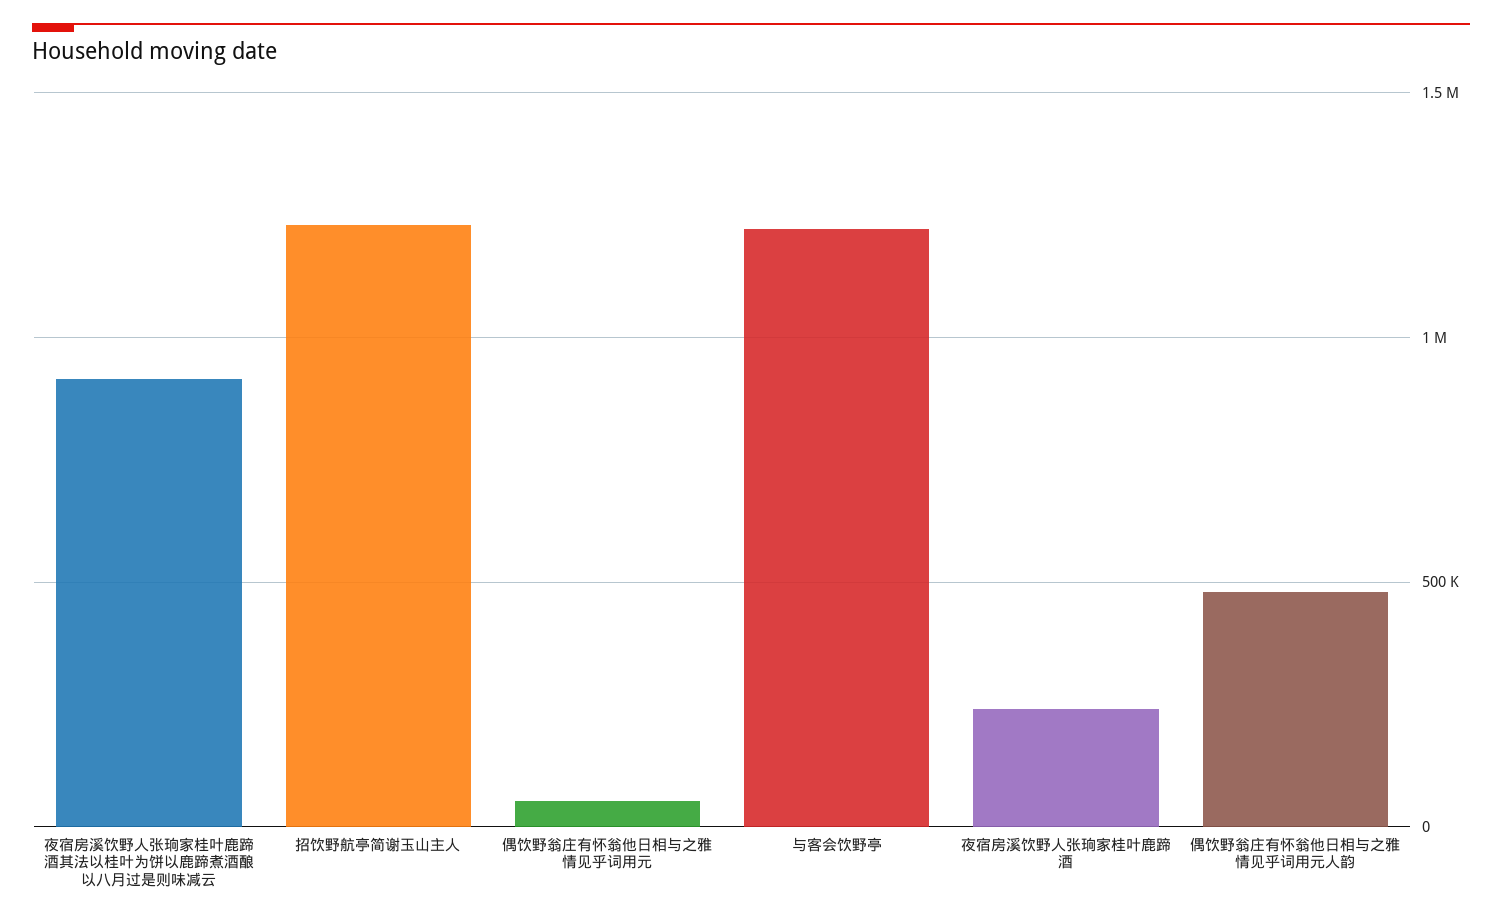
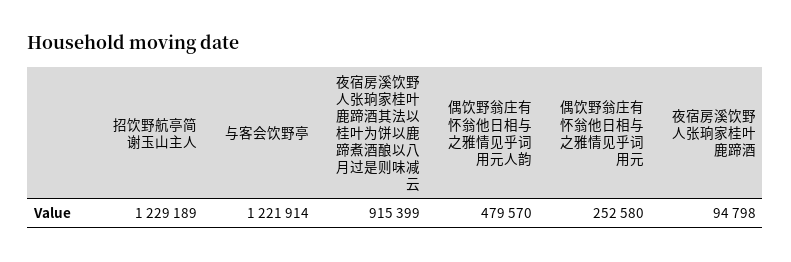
  {
    "夜宿房溪饮野人张珦家桂叶鹿蹄酒其法以桂叶为饼以鹿蹄煮酒酿以八月过是则味减云": 915399,
    "招饮野航亭简谢玉山主人": 1229189,
-   "偶饮野翁庄有怀翁他日相与之雅情见乎词用元": 50000,
+   "偶饮野翁庄有怀翁他日相与之雅情见乎词用元": 252580,
    "与客会饮野亭": 1221914,
-   "夜宿房溪饮野人张珦家桂叶鹿蹄酒": 250000,
+   "夜宿房溪饮野人张珦家桂叶鹿蹄酒": 94798,
    "偶饮野翁庄有怀翁他日相与之雅情见乎词用元人韵": 479570
  }

